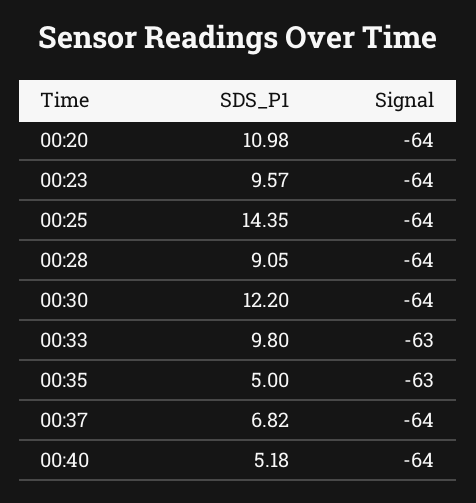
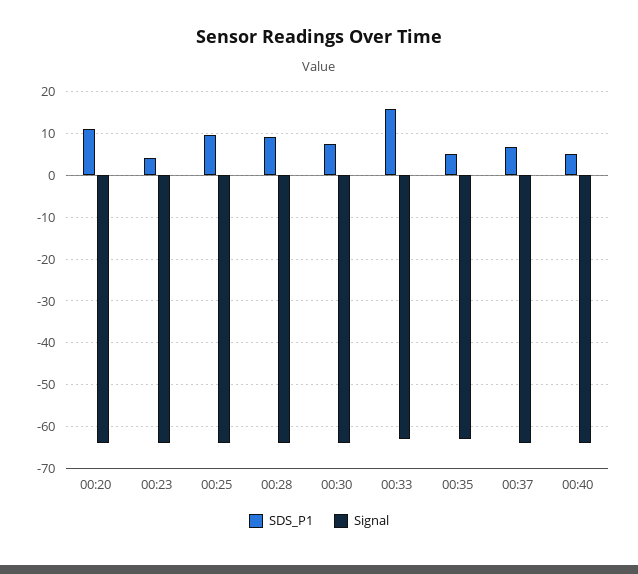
  {
    "SDS_P1": {
      "00:20": 10.98,
-     "00:23": 9.57,
+     "00:23": 4,
-     "00:25": 14.35,
+     "00:25": 10,
      "00:28": 9.05,
-     "00:30": 12.2,
+     "00:30": 8,
-     "00:33": 9.8,
+     "00:33": 16,
      "00:35": 5,
      "00:37": 6.82,
      "00:40": 5.18
    },
    "Signal": {
      "00:20": -64,
      "00:23": -64,
      "00:25": -64,
      "00:28": -64,
      "00:30": -64,
      "00:33": -63,
      "00:35": -63,
      "00:37": -64,
      "00:40": -64
    }
  }

